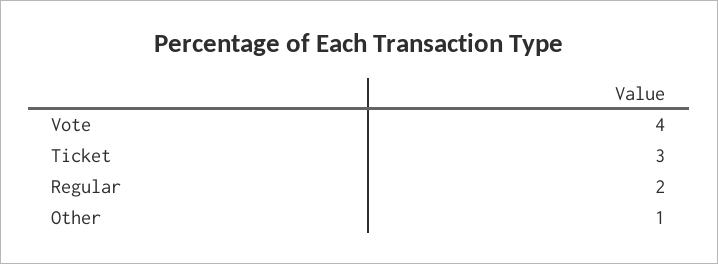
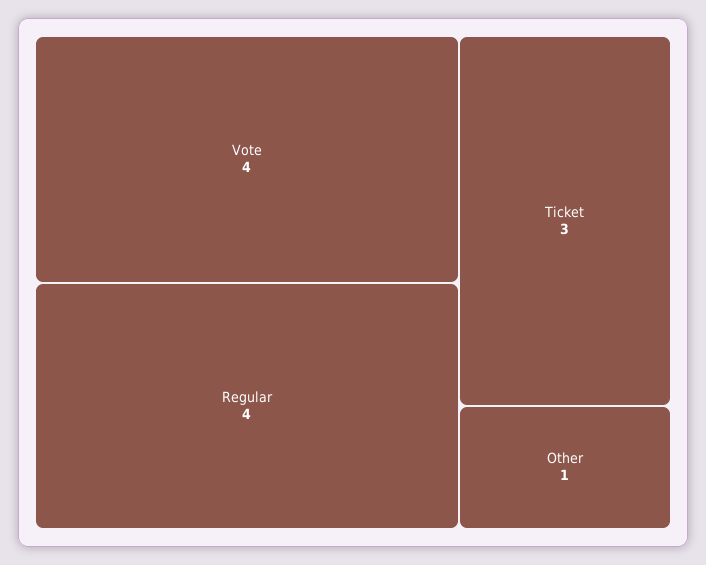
  {
    "Vote": 4,
    "Ticket": 3,
-   "Regular": 2,
+   "Regular": 4,
    "Other": 1
  }

